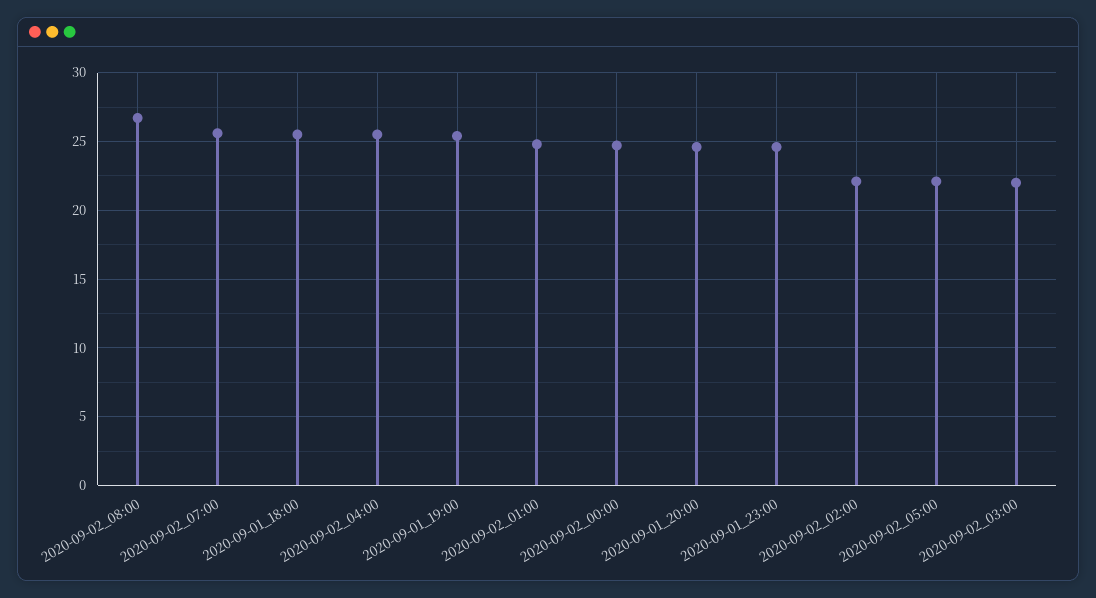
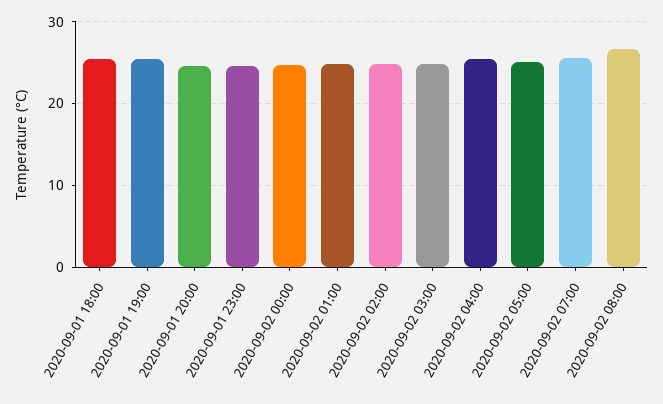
  {
    "2020-09-02_08:00": 26.5,
    "2020-09-02_07:00": 25.5,
    "2020-09-01_18:00": 25.5,
    "2020-09-02_04:00": 25.5,
    "2020-09-01_19:00": 25.5,
    "2020-09-02_01:00": 25,
    "2020-09-02_00:00": 24.5,
    "2020-09-01_20:00": 24.5,
    "2020-09-01_23:00": 24.5,
-   "2020-09-02_02:00": 22,
+   "2020-09-02_02:00": 25,
-   "2020-09-02_05:00": 22,
+   "2020-09-02_05:00": 25,
-   "2020-09-02_03:00": 22
+   "2020-09-02_03:00": 25
  }

